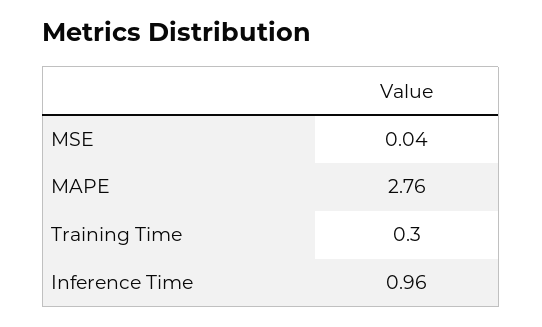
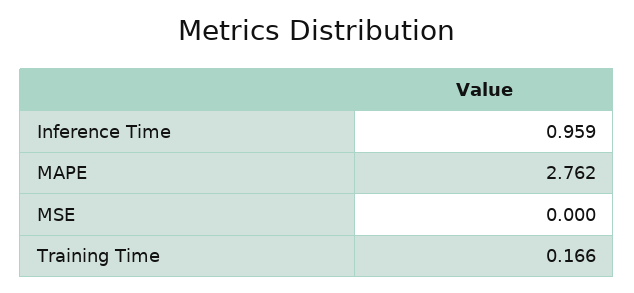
  {
-   "MSE": 0.04,
+   "MSE": 0,
    "MAPE": 2.762,
-   "Training Time": 0.3,
+   "Training Time": 0.166,
    "Inference Time": 0.959
  }

